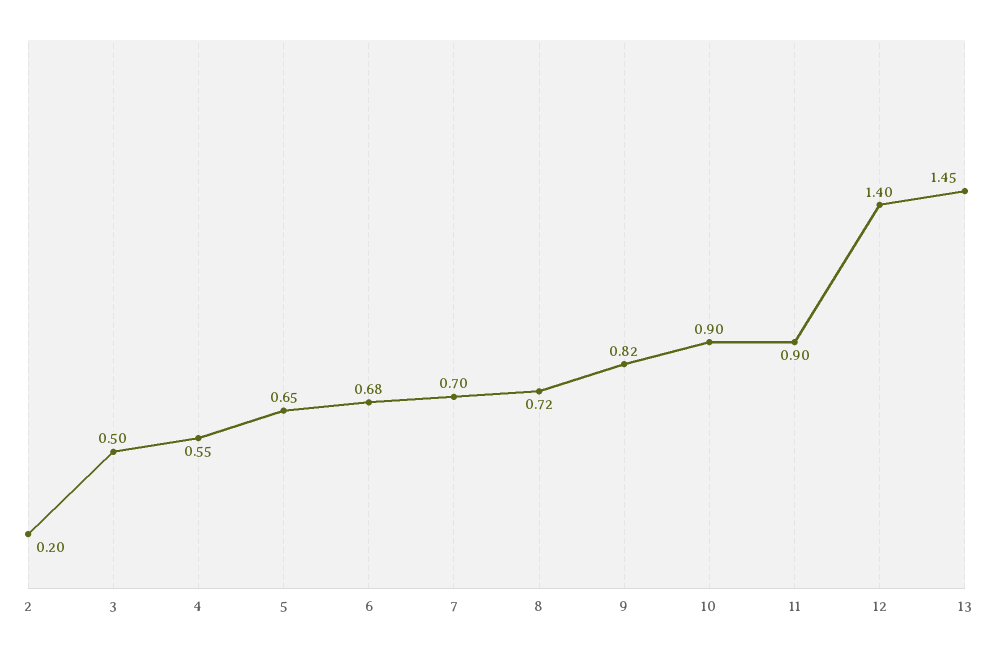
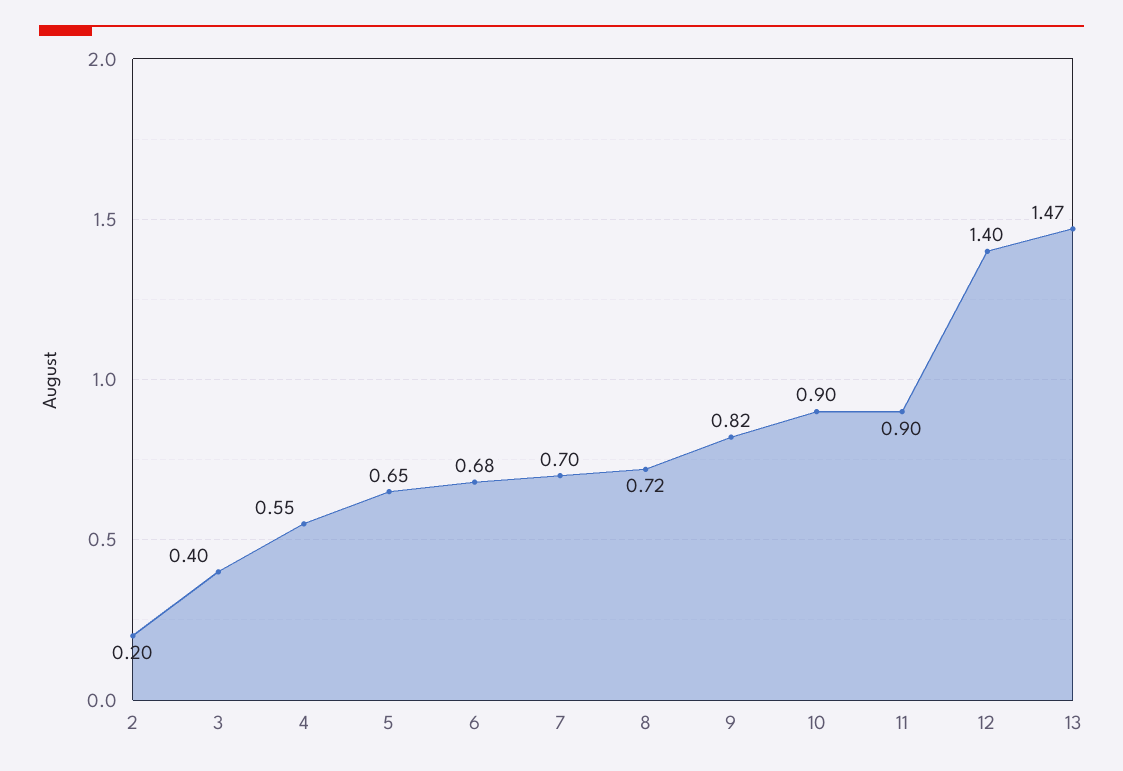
  {
    "2": 0.2,
-   "3": 0.5,
+   "3": 0.4,
    "4": 0.55,
    "5": 0.65,
    "6": 0.68,
    "7": 0.7,
    "8": 0.72,
    "9": 0.82,
    "10": 0.9,
    "11": 0.9,
    "12": 1.4,
-   "13": 1.45
+   "13": 1.47
  }

